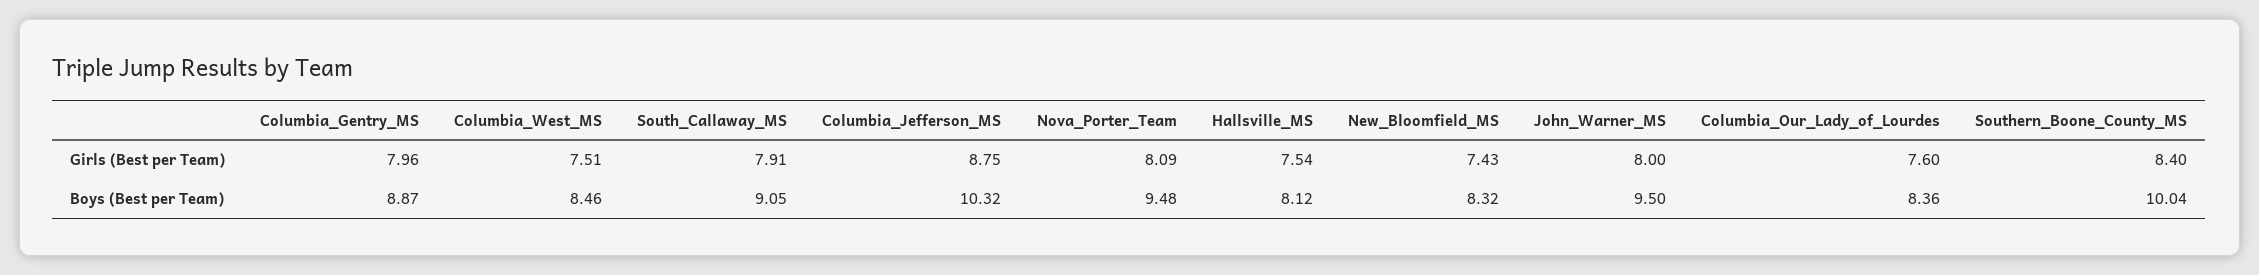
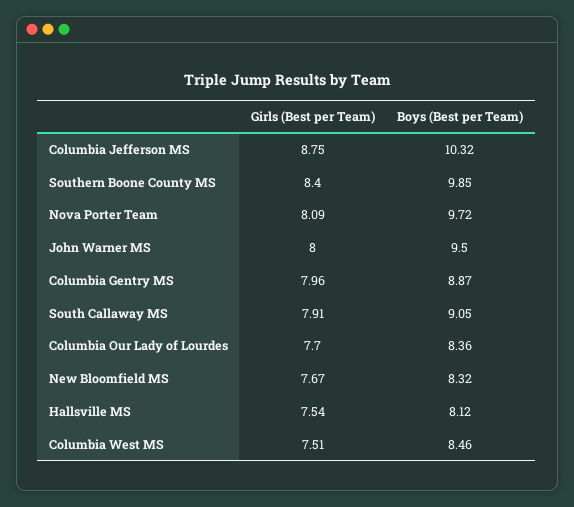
  {
    "Columbia_Gentry_MS": {
      "Girls (Best per Team)": 7.96,
      "Boys (Best per Team)": 8.87
    },
    "Columbia_West_MS": {
      "Girls (Best per Team)": 7.51,
      "Boys (Best per Team)": 8.46
    },
    "South_Callaway_MS": {
      "Girls (Best per Team)": 7.91,
      "Boys (Best per Team)": 9.05
    },
    "Columbia_Jefferson_MS": {
      "Girls (Best per Team)": 8.75,
      "Boys (Best per Team)": 10.32
    },
    "Nova_Porter_Team": {
      "Girls (Best per Team)": 8.09,
-     "Boys (Best per Team)": 9.48
+     "Boys (Best per Team)": 9.72
    },
    "Hallsville_MS": {
      "Girls (Best per Team)": 7.54,
      "Boys (Best per Team)": 8.12
    },
    "New_Bloomfield_MS": {
-     "Girls (Best per Team)": 7.43,
+     "Girls (Best per Team)": 7.67,
      "Boys (Best per Team)": 8.32
    },
    "John_Warner_MS": {
      "Girls (Best per Team)": 8,
      "Boys (Best per Team)": 9.5
    },
    "Columbia_Our_Lady_of_Lourdes": {
-     "Girls (Best per Team)": 7.6,
+     "Girls (Best per Team)": 7.7,
      "Boys (Best per Team)": 8.36
    },
    "Southern_Boone_County_MS": {
      "Girls (Best per Team)": 8.4,
-     "Boys (Best per Team)": 10.04
+     "Boys (Best per Team)": 9.85
    }
  }

